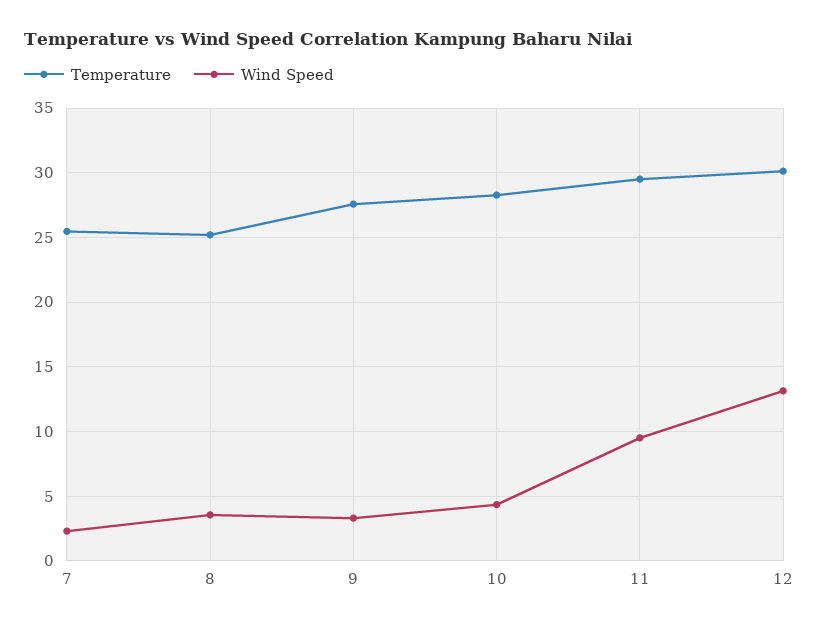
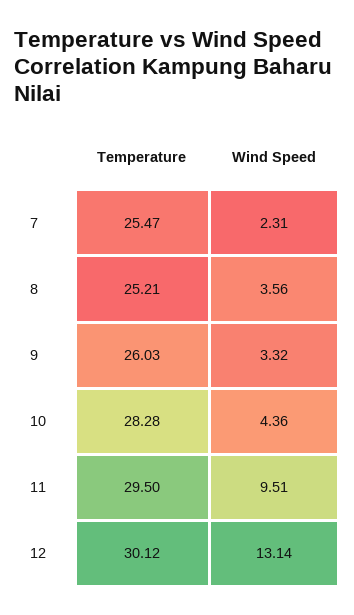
  {
    "Temperature": {
      "7": 25.47,
      "8": 25.21,
-     "9": 27.5,
+     "9": 26.03,
      "10": 28.28,
      "11": 29.5,
      "12": 30.12
    },
    "Wind Speed": {
      "7": 2.31,
      "8": 3.56,
      "9": 3.32,
      "10": 4.36,
      "11": 9.51,
      "12": 13.14
    }
  }

